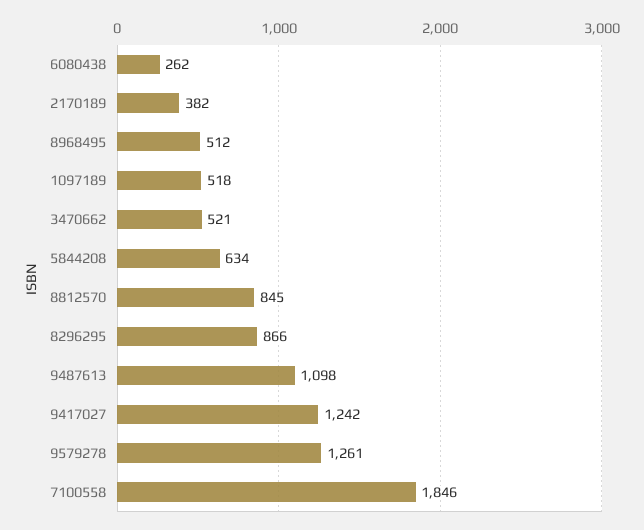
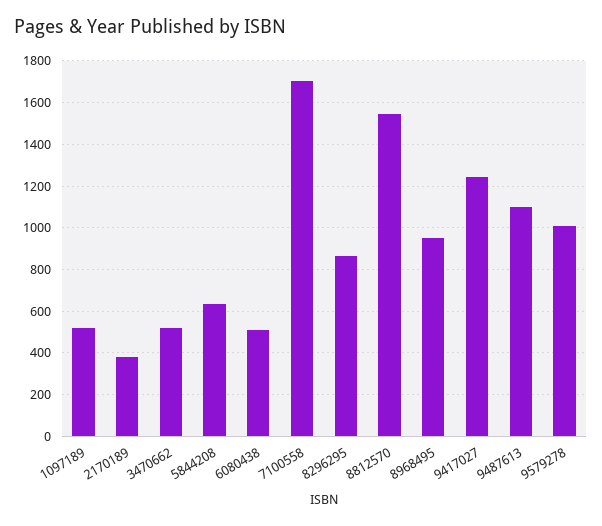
  {
-   "6080438": 262,
+   "6080438": 500,
    "2170189": 382,
-   "8968495": 512,
+   "8968495": 950,
    "1097189": 518,
    "3470662": 521,
    "5844208": 634,
-   "8812570": 845,
+   "8812570": 1550,
    "8296295": 866,
    "9487613": 1098,
    "9417027": 1242,
-   "9579278": 1261,
+   "9579278": 1000,
-   "7100558": 1846
+   "7100558": 1700
  }

